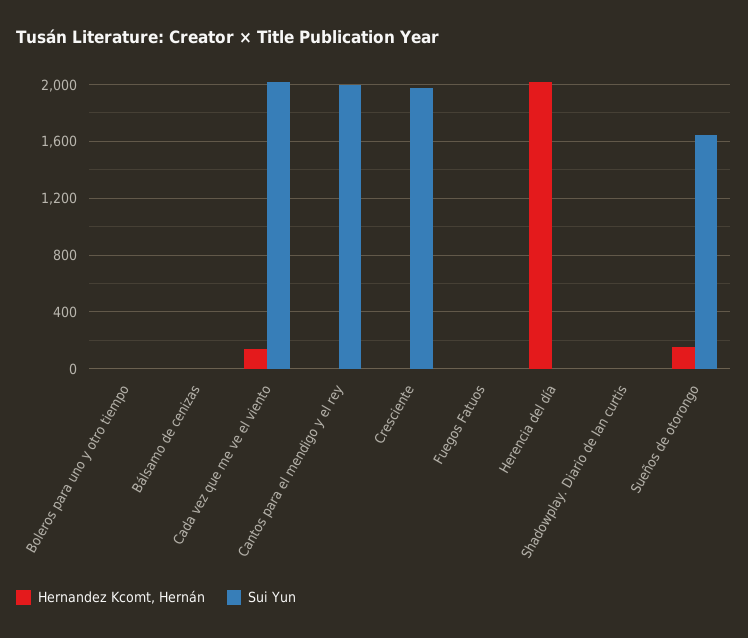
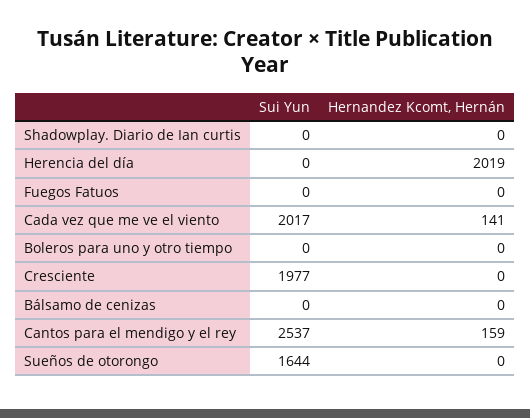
  {
    "Hernandez Kcomt, Hernán": {
      "Boleros para uno y otro tiempo": 0,
      "Bálsamo de cenizas": 0,
      "Cada vez que me ve el viento": 141,
-     "Cantos para el mendigo y el rey": 0,
+     "Cantos para el mendigo y el rey": 159,
      "Cresciente": 0,
      "Fuegos Fatuos": 0,
      "Herencia del día": 2019,
      "Shadowplay. Diario de Ian curtis": 0,
-     "Sueños de otorongo": 150
+     "Sueños de otorongo": 0
    },
    "Sui Yun": {
      "Boleros para uno y otro tiempo": 0,
      "Bálsamo de cenizas": 0,
      "Cada vez que me ve el viento": 2017,
-     "Cantos para el mendigo y el rey": 2000,
+     "Cantos para el mendigo y el rey": 2537,
      "Cresciente": 1977,
      "Fuegos Fatuos": 0,
      "Herencia del día": 0,
      "Shadowplay. Diario de Ian curtis": 0,
      "Sueños de otorongo": 1644
    }
  }

